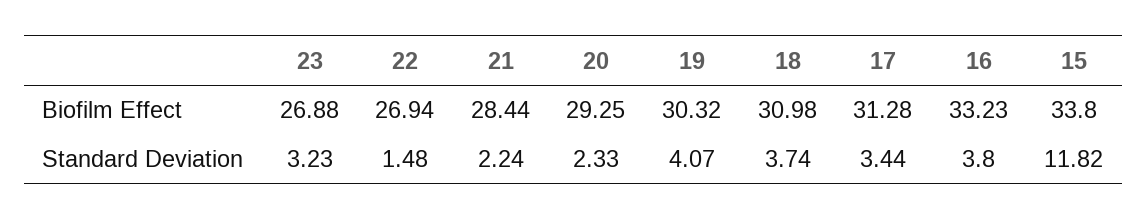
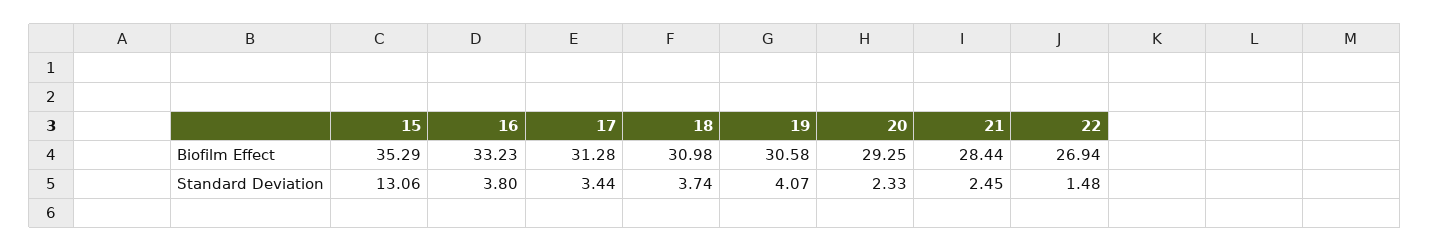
  {
-   "23": {
-     "Biofilm Effect": 26.88,
-     "Standard Deviation": 3.23
-   },
    "22": {
      "Biofilm Effect": 26.94,
      "Standard Deviation": 1.48
    },
    "21": {
      "Biofilm Effect": 28.44,
-     "Standard Deviation": 2.24
+     "Standard Deviation": 2.45
    },
    "20": {
      "Biofilm Effect": 29.25,
      "Standard Deviation": 2.33
    },
    "19": {
-     "Biofilm Effect": 30.32,
+     "Biofilm Effect": 30.58,
      "Standard Deviation": 4.07
    },
    "18": {
      "Biofilm Effect": 30.98,
      "Standard Deviation": 3.74
    },
    "17": {
      "Biofilm Effect": 31.28,
      "Standard Deviation": 3.44
    },
    "16": {
      "Biofilm Effect": 33.23,
      "Standard Deviation": 3.8
    },
    "15": {
-     "Biofilm Effect": 33.8,
+     "Biofilm Effect": 35.29,
-     "Standard Deviation": 11.82
+     "Standard Deviation": 13.06
    }
  }

